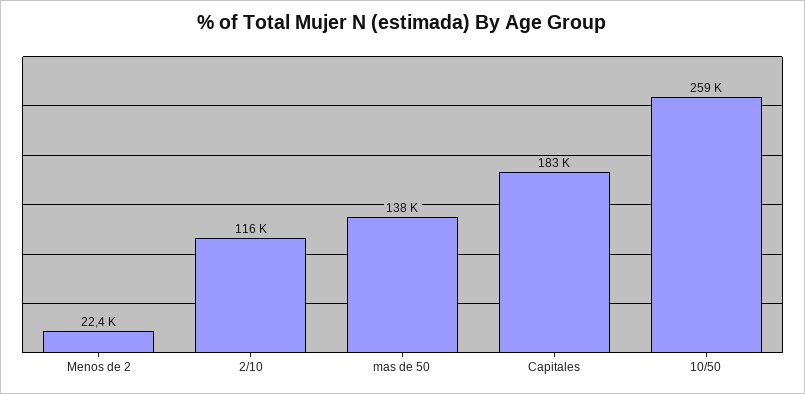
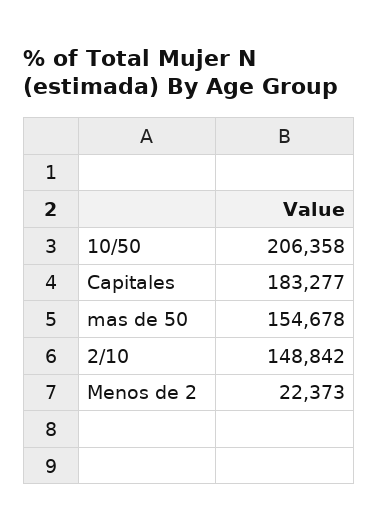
  {
    "Menos de 2": 22373,
-   "2/10": 116000,
+   "2/10": 148842,
-   "mas de 50": 138000,
+   "mas de 50": 154678,
    "Capitales": 183277,
-   "10/50": 259000
+   "10/50": 206358
  }

